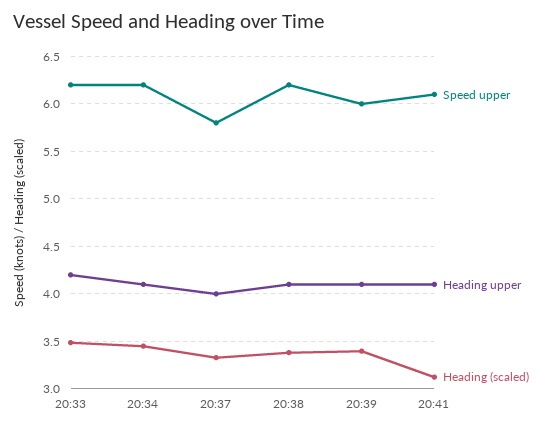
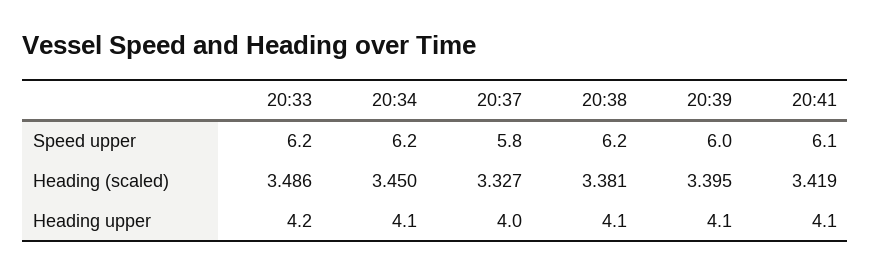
  {
    "Speed upper": {
      "20:33": 6.2,
      "20:34": 6.2,
      "20:37": 5.8,
      "20:38": 6.2,
      "20:39": 6,
      "20:41": 6.1
    },
    "Heading upper": {
      "20:33": 4.2,
      "20:34": 4.1,
      "20:37": 4,
      "20:38": 4.1,
      "20:39": 4.1,
      "20:41": 4.1
    },
    "Heading (scaled)": {
      "20:33": 3.486,
      "20:34": 3.45,
      "20:37": 3.327,
      "20:38": 3.381,
      "20:39": 3.395,
-     "20:41": 3.1
+     "20:41": 3.419
    }
  }

